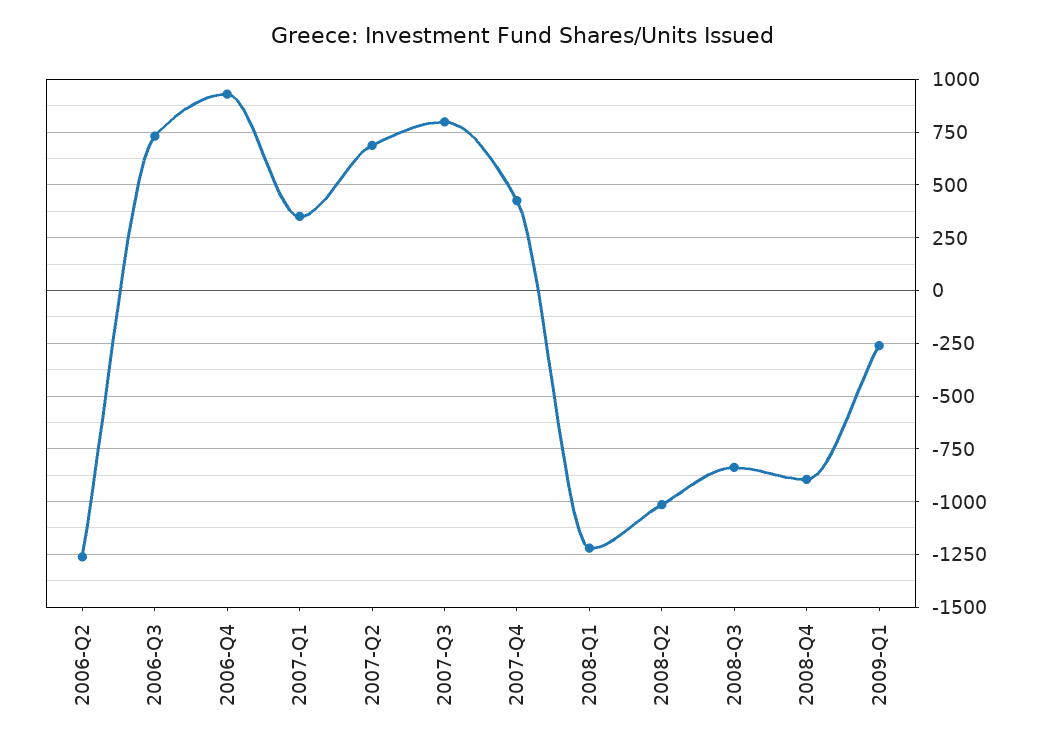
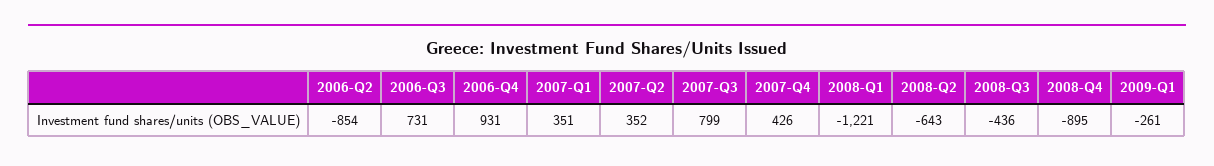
  {
-   "2006-Q2": -1250,
+   "2006-Q2": -854,
    "2006-Q3": 731,
    "2006-Q4": 931,
    "2007-Q1": 351,
-   "2007-Q2": 700,
+   "2007-Q2": 352,
    "2007-Q3": 799,
    "2007-Q4": 426,
    "2008-Q1": -1221,
-   "2008-Q2": -1000,
+   "2008-Q2": -643,
-   "2008-Q3": -850,
+   "2008-Q3": -436,
    "2008-Q4": -895,
    "2009-Q1": -261
  }

